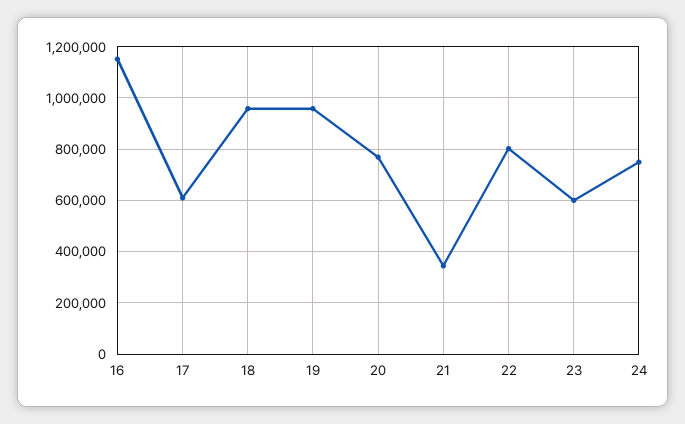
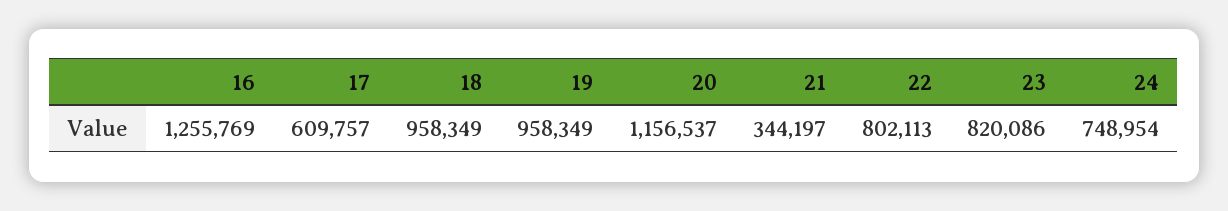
  {
-   "16": 1150000,
+   "16": 1255769,
    "17": 609757,
    "18": 958349,
    "19": 958349,
-   "20": 775000,
+   "20": 1156537,
    "21": 344197,
    "22": 802113,
-   "23": 600000,
+   "23": 820086,
    "24": 748954
  }

